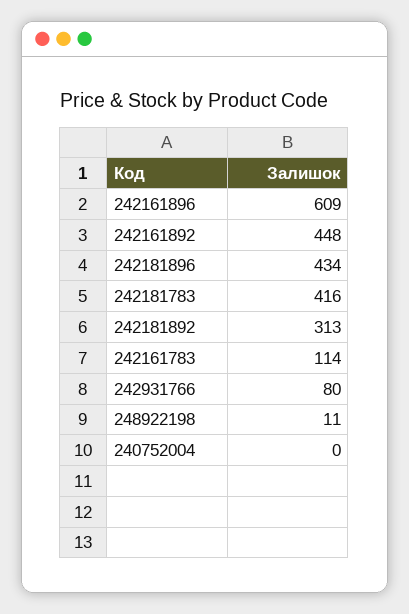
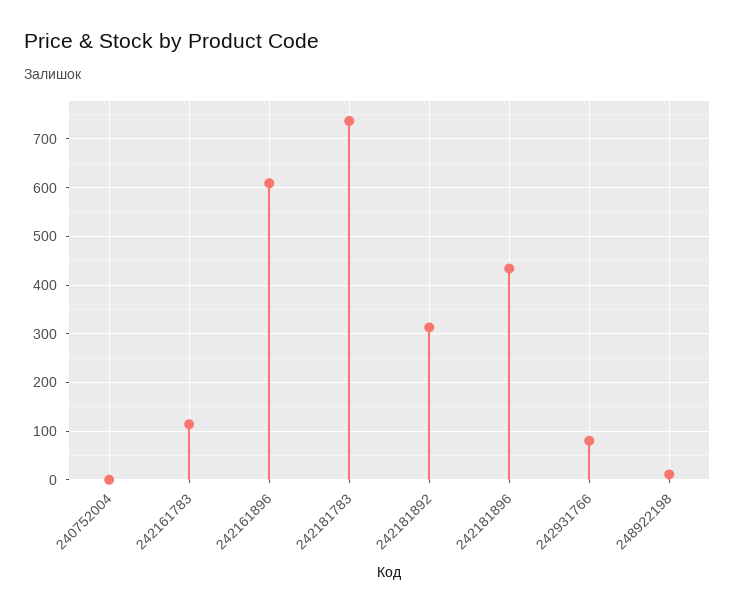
  {
    "242161896": 609,
-   "242161892": 448,
    "242181896": 434,
-   "242181783": 416,
+   "242181783": 740,
    "242181892": 313,
    "242161783": 114,
    "242931766": 80,
    "248922198": 11,
    "240752004": 0
  }

